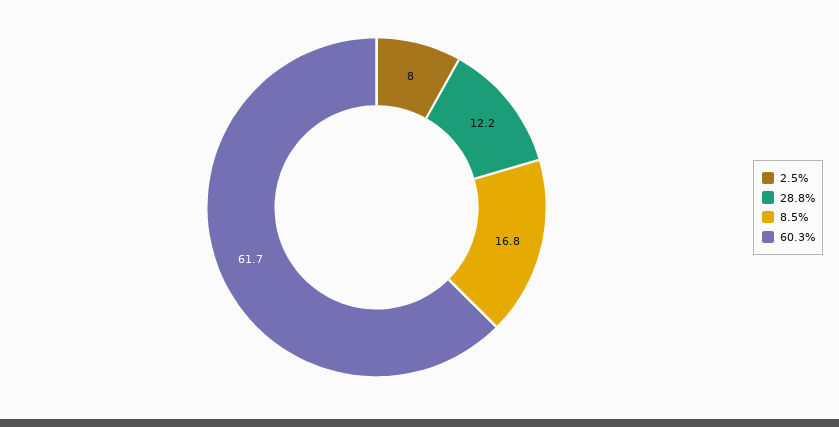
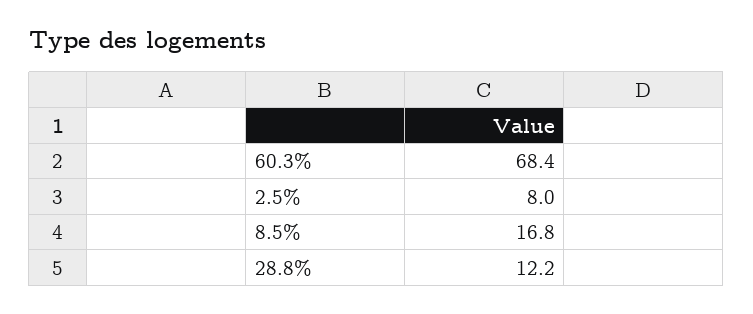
  {
    "2.5%": 8,
    "28.8%": 12.2,
    "8.5%": 16.8,
-   "60.3%": 61.7
+   "60.3%": 68.4
  }

